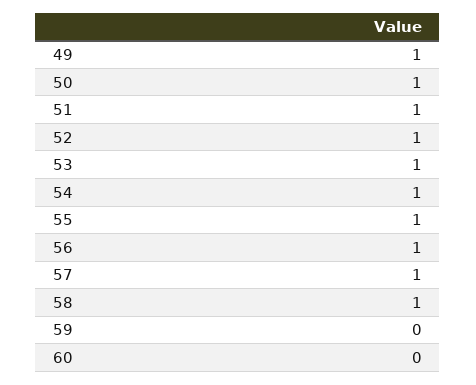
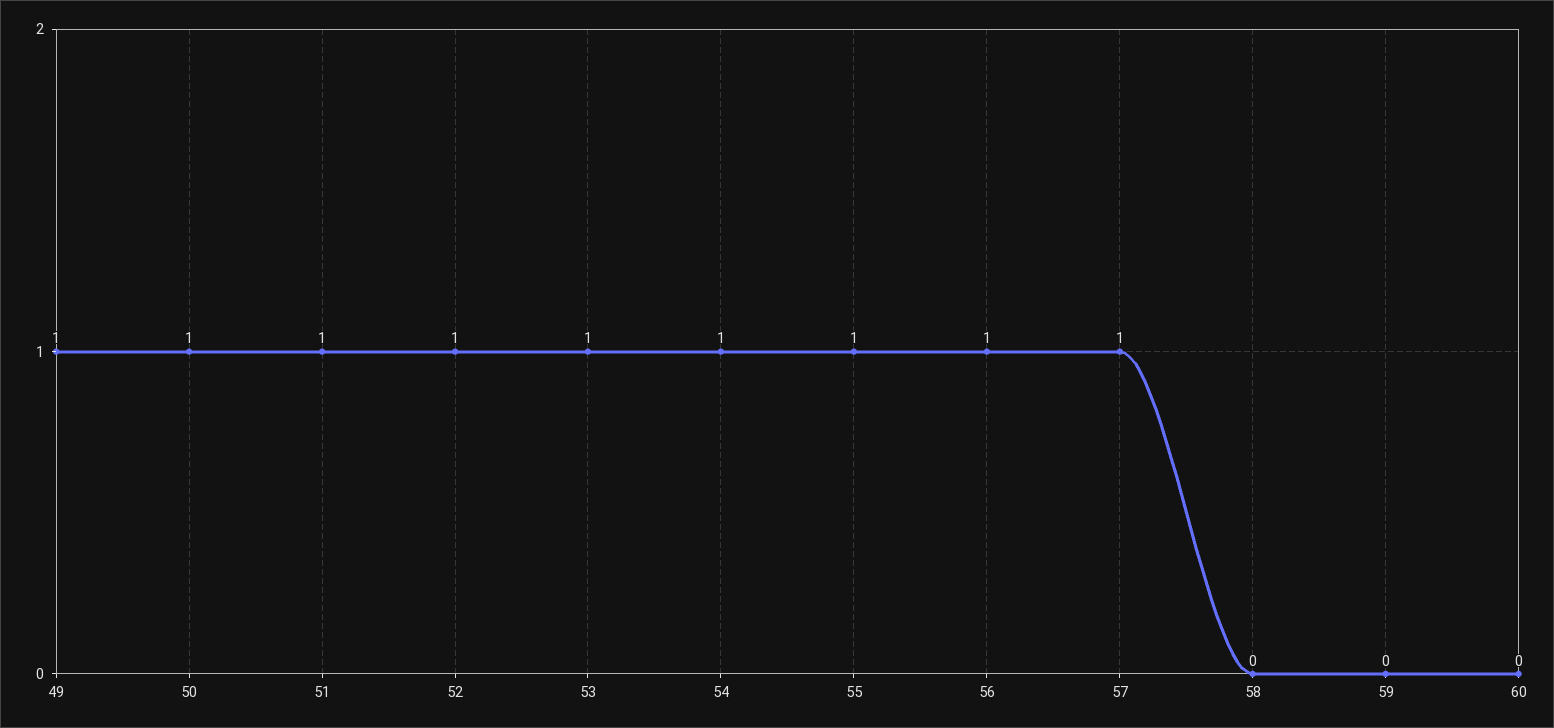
  {
    "49": 1,
    "50": 1,
    "51": 1,
    "52": 1,
    "53": 1,
    "54": 1,
    "55": 1,
    "56": 1,
    "57": 1,
-   "58": 1,
+   "58": 0,
    "59": 0,
    "60": 0
  }

